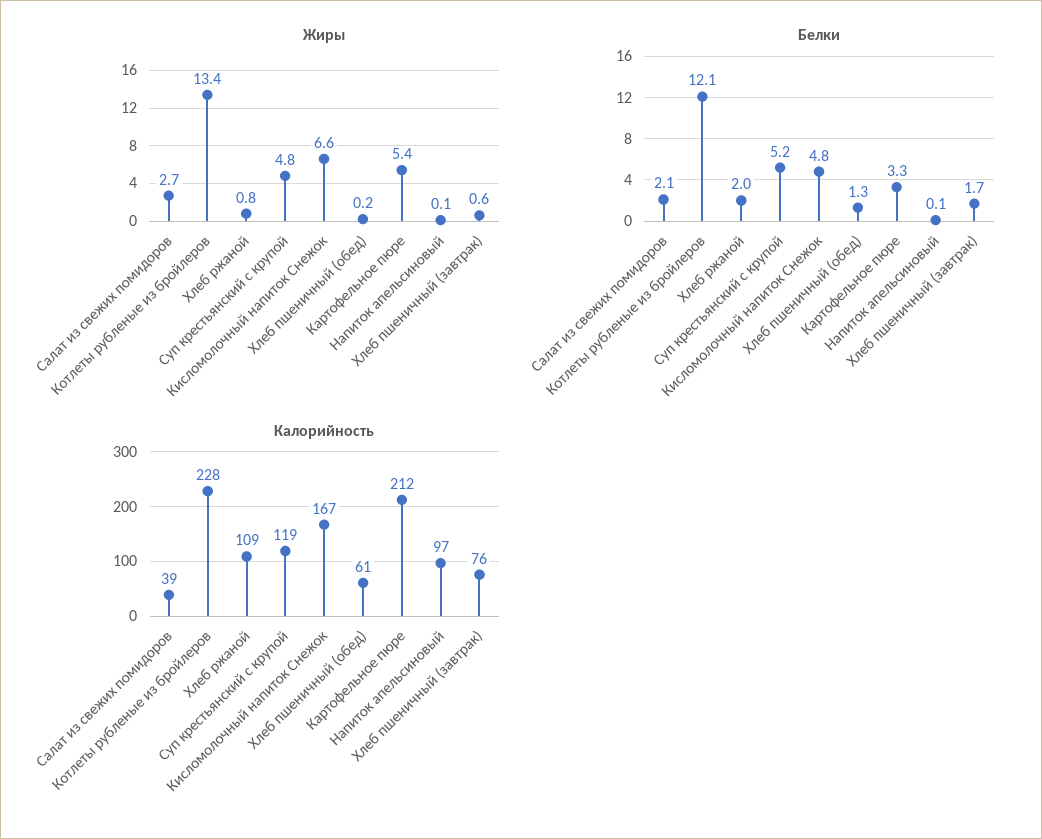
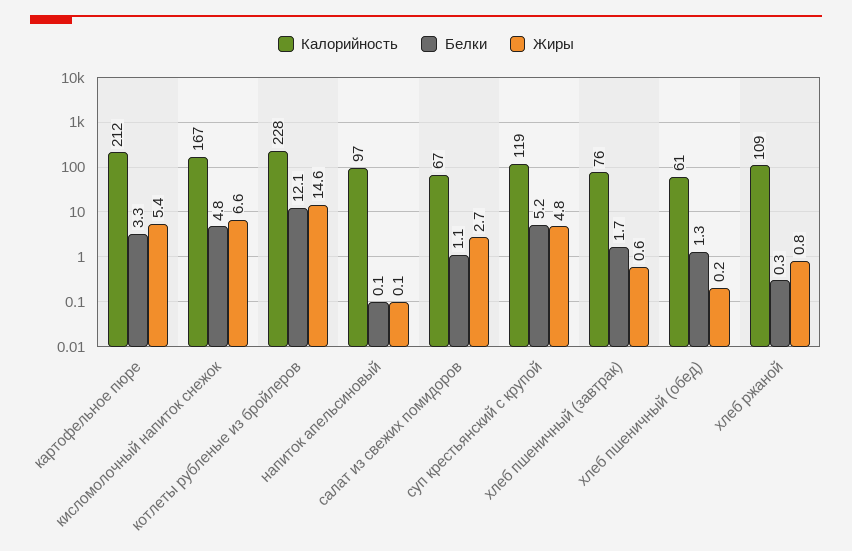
  {
    "Жиры": {
      "Салат из свежих помидоров": 2.7,
-     "Котлеты рубленые из бройлеров": 13.4,
+     "Котлеты рубленые из бройлеров": 14.6,
      "Хлеб ржаной": 0.8,
      "Суп крестьянский с крупой": 4.8,
      "Кисломолочный напиток Снежок": 6.6,
      "Хлеб пшеничный (обед)": 0.2,
      "Картофельное пюре": 5.4,
      "Напиток апельсиновый": 0.1,
      "Хлеб пшеничный (завтрак)": 0.6
    },
    "Белки": {
-     "Салат из свежих помидоров": 2.1,
+     "Салат из свежих помидоров": 1.1,
      "Котлеты рубленые из бройлеров": 12.1,
-     "Хлеб ржаной": 2,
+     "Хлеб ржаной": 0.3,
      "Суп крестьянский с крупой": 5.2,
      "Кисломолочный напиток Снежок": 4.8,
      "Хлеб пшеничный (обед)": 1.3,
      "Картофельное пюре": 3.3,
      "Напиток апельсиновый": 0.1,
      "Хлеб пшеничный (завтрак)": 1.7
    },
    "Калорийность": {
-     "Салат из свежих помидоров": 39,
+     "Салат из свежих помидоров": 67,
      "Котлеты рубленые из бройлеров": 228,
      "Хлеб ржаной": 109,
      "Суп крестьянский с крупой": 119,
      "Кисломолочный напиток Снежок": 167,
      "Хлеб пшеничный (обед)": 61,
      "Картофельное пюре": 212,
      "Напиток апельсиновый": 97,
      "Хлеб пшеничный (завтрак)": 76
    }
  }

